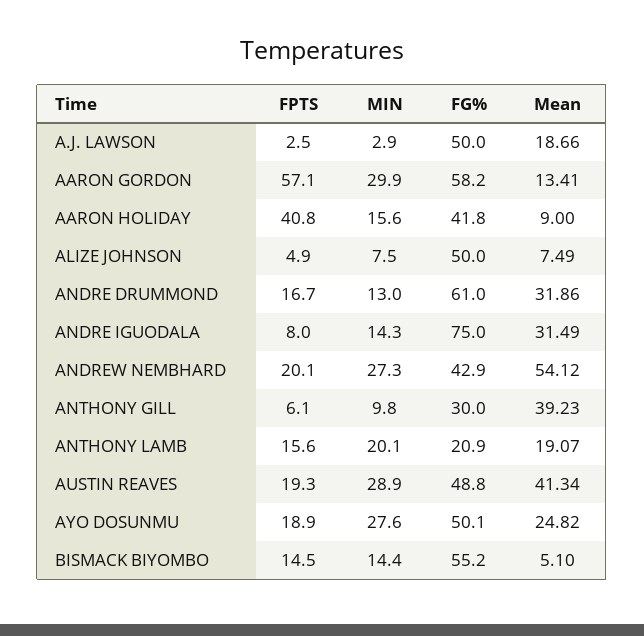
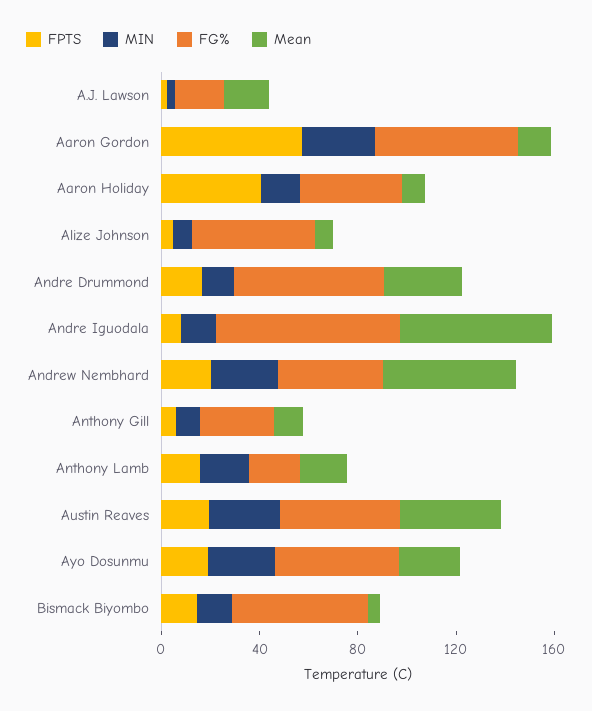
  {
    "FPTS": {
      "A.J. LAWSON": 2.5,
      "AARON GORDON": 57.1,
      "AARON HOLIDAY": 40.8,
      "ALIZE JOHNSON": 4.9,
      "ANDRE DRUMMOND": 16.7,
      "ANDRE IGUODALA": 8,
      "ANDREW NEMBHARD": 20.1,
      "ANTHONY GILL": 6.1,
      "ANTHONY LAMB": 15.6,
      "AUSTIN REAVES": 19.3,
      "AYO DOSUNMU": 18.9,
      "BISMACK BIYOMBO": 14.5
    },
    "MIN": {
      "A.J. LAWSON": 2.9,
      "AARON GORDON": 29.9,
      "AARON HOLIDAY": 15.6,
      "ALIZE JOHNSON": 7.5,
      "ANDRE DRUMMOND": 13,
      "ANDRE IGUODALA": 14.3,
      "ANDREW NEMBHARD": 27.3,
      "ANTHONY GILL": 9.8,
      "ANTHONY LAMB": 20.1,
      "AUSTIN REAVES": 28.9,
      "AYO DOSUNMU": 27.6,
      "BISMACK BIYOMBO": 14.4
    },
    "FG%": {
-     "A.J. LAWSON": 50,
+     "A.J. LAWSON": 20,
      "AARON GORDON": 58.2,
      "AARON HOLIDAY": 41.8,
      "ALIZE JOHNSON": 50,
      "ANDRE DRUMMOND": 61,
      "ANDRE IGUODALA": 75,
      "ANDREW NEMBHARD": 42.9,
      "ANTHONY GILL": 30,
      "ANTHONY LAMB": 20.9,
      "AUSTIN REAVES": 48.8,
      "AYO DOSUNMU": 50.1,
      "BISMACK BIYOMBO": 55.2
    },
    "Mean": {
      "A.J. LAWSON": 18.66,
      "AARON GORDON": 13.41,
      "AARON HOLIDAY": 9,
      "ALIZE JOHNSON": 7.49,
      "ANDRE DRUMMOND": 31.86,
-     "ANDRE IGUODALA": 31.49,
+     "ANDRE IGUODALA": 60,
      "ANDREW NEMBHARD": 54.12,
-     "ANTHONY GILL": 39.23,
+     "ANTHONY GILL": 10,
      "ANTHONY LAMB": 19.07,
      "AUSTIN REAVES": 41.34,
      "AYO DOSUNMU": 24.82,
      "BISMACK BIYOMBO": 5.1
    }
  }

